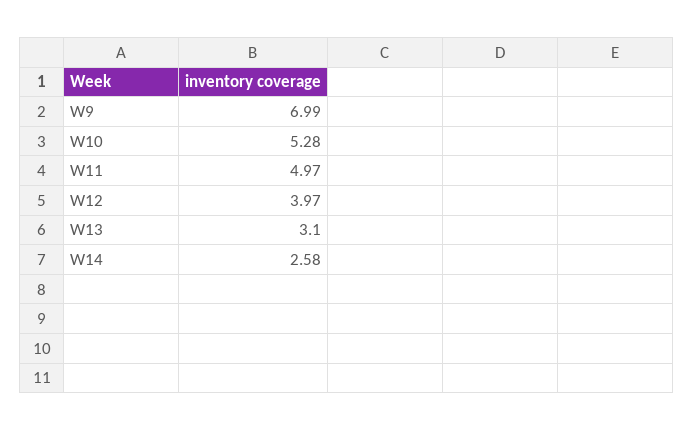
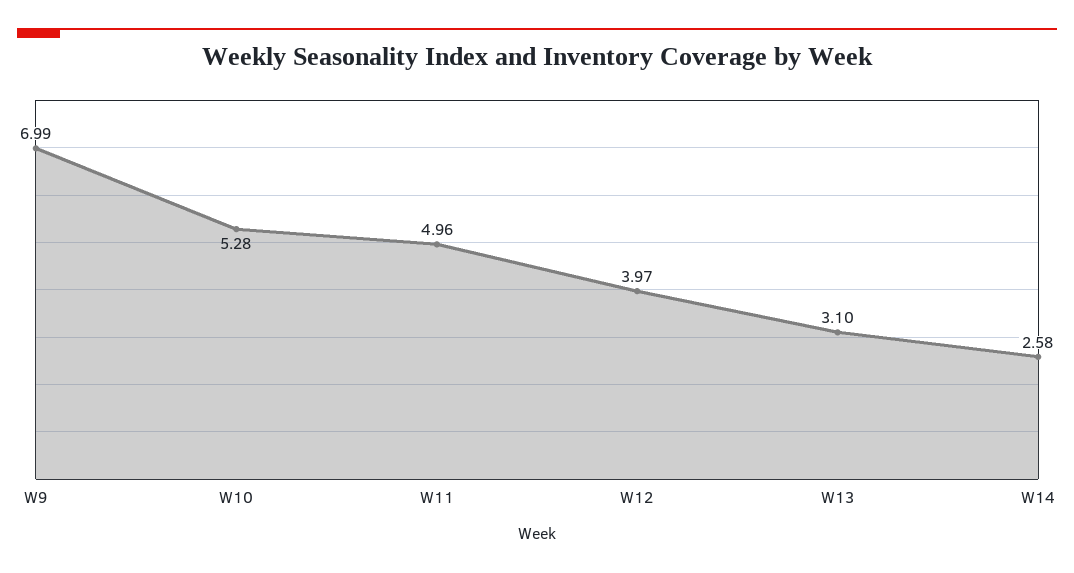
  {
    "W9": 6.99,
    "W10": 5.28,
-   "W11": 4.97,
+   "W11": 4.96,
    "W12": 3.97,
    "W13": 3.1,
    "W14": 2.58
  }

